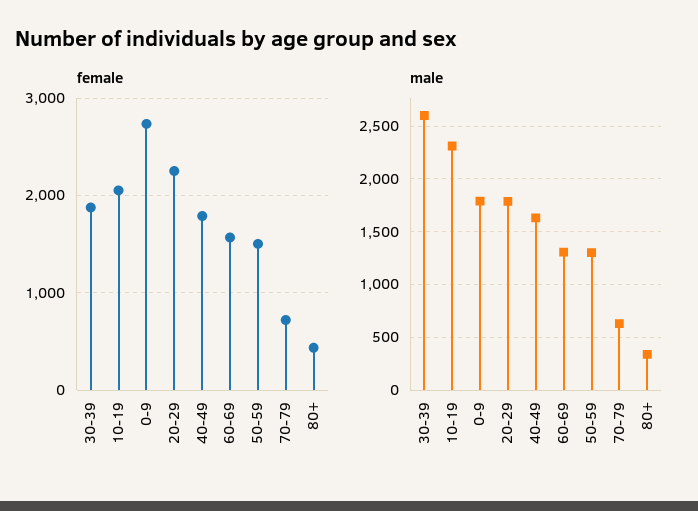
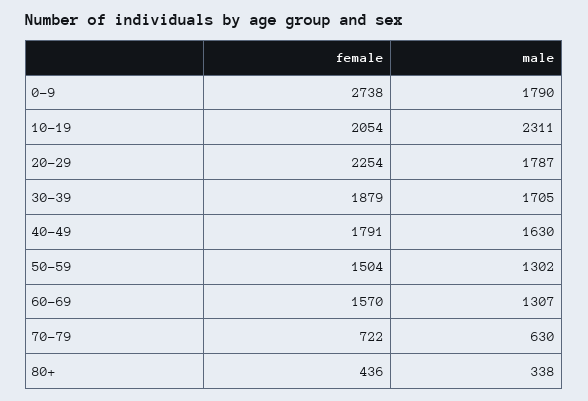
  {
    "female": {
      "30-39": 1879,
      "10-19": 2054,
      "0-9": 2738,
      "20-29": 2254,
      "40-49": 1791,
      "60-69": 1570,
      "50-59": 1504,
      "70-79": 722,
      "80+": 436
    },
    "male": {
-     "30-39": 2600,
+     "30-39": 1705,
      "10-19": 2311,
      "0-9": 1790,
      "20-29": 1787,
      "40-49": 1630,
      "60-69": 1307,
      "50-59": 1302,
      "70-79": 630,
      "80+": 338
    }
  }

